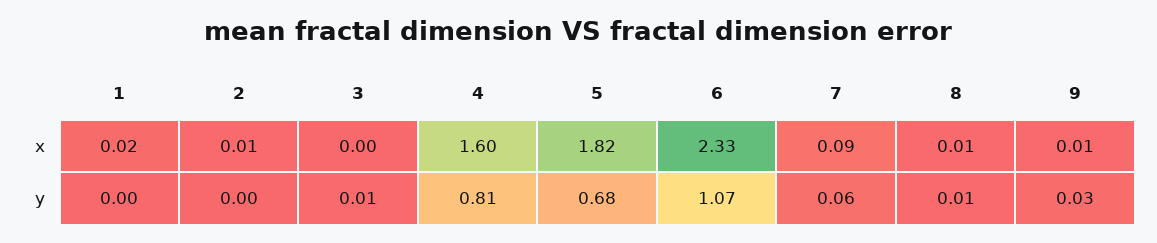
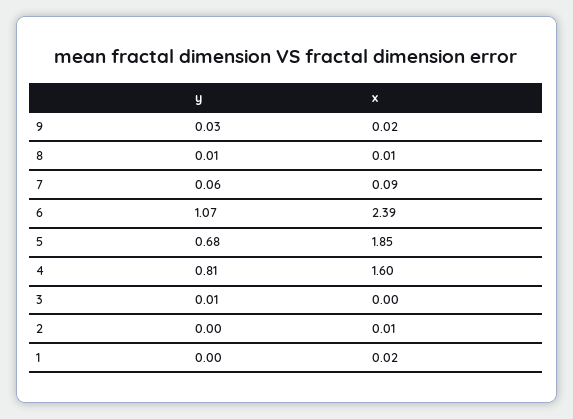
  {
    "1": {
      "x": 0.02,
      "y": 0
    },
    "2": {
      "x": 0.01,
      "y": 0
    },
    "3": {
      "x": 0,
      "y": 0.01
    },
    "4": {
      "x": 1.6,
      "y": 0.81
    },
    "5": {
-     "x": 1.82,
+     "x": 1.85,
      "y": 0.68
    },
    "6": {
-     "x": 2.33,
+     "x": 2.39,
      "y": 1.07
    },
    "7": {
      "x": 0.09,
      "y": 0.06
    },
    "8": {
      "x": 0.01,
      "y": 0.01
    },
    "9": {
-     "x": 0.01,
+     "x": 0.02,
      "y": 0.03
    }
  }

